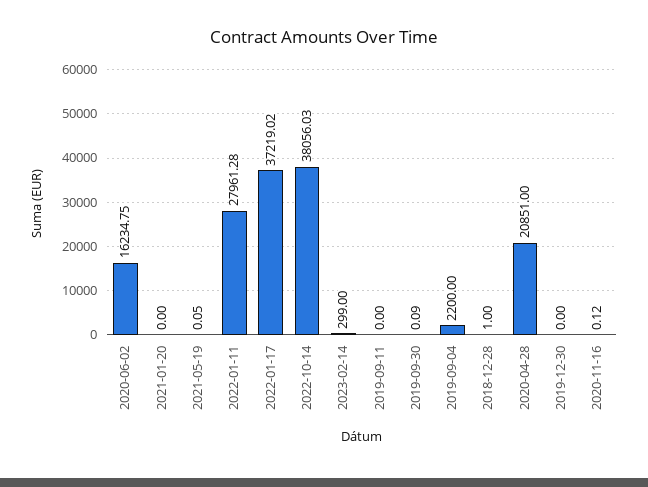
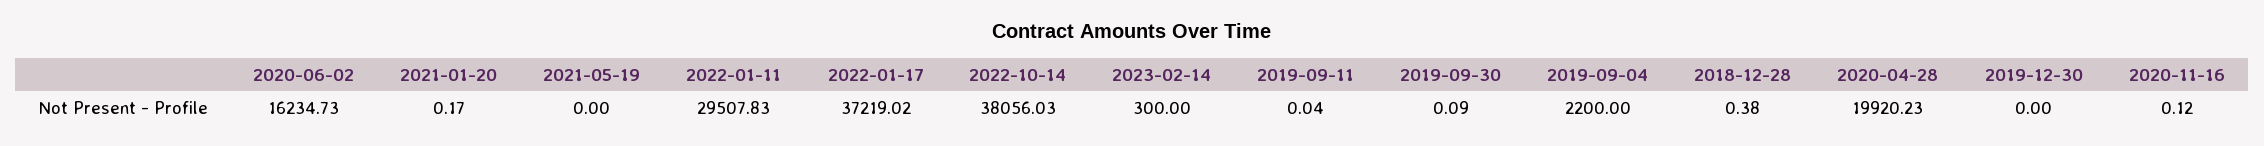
  {
-   "2020-06-02": 16234.75,
+   "2020-06-02": 16234.73,
-   "2021-01-20": 0,
+   "2021-01-20": 0.17,
-   "2021-05-19": 0.05,
+   "2021-05-19": 0,
-   "2022-01-11": 27961.28,
+   "2022-01-11": 29507.83,
    "2022-01-17": 37219.02,
    "2022-10-14": 38056.03,
-   "2023-02-14": 299,
+   "2023-02-14": 300,
-   "2019-09-11": 0,
+   "2019-09-11": 0.04,
    "2019-09-30": 0.09,
    "2019-09-04": 2200,
-   "2018-12-28": 1,
+   "2018-12-28": 0.38,
-   "2020-04-28": 20851,
+   "2020-04-28": 19920.23,
    "2019-12-30": 0,
    "2020-11-16": 0.12
  }

